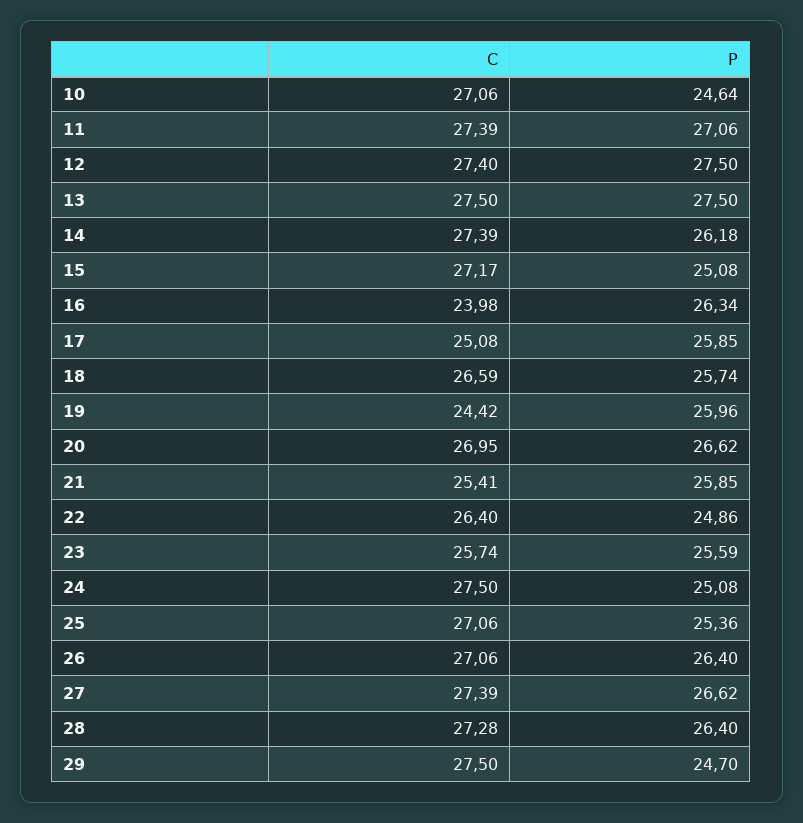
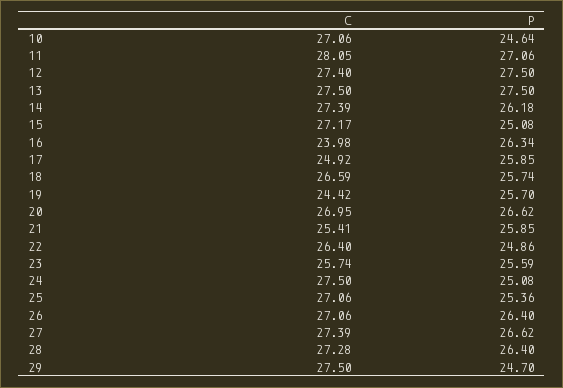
  {
    "C": {
      "10": 27.06,
-     "11": 27.39,
+     "11": 28.05,
      "12": 27.4,
      "13": 27.5,
      "14": 27.39,
      "15": 27.17,
      "16": 23.98,
-     "17": 25.08,
+     "17": 24.92,
      "18": 26.59,
      "19": 24.42,
      "20": 26.95,
      "21": 25.41,
      "22": 26.4,
      "23": 25.74,
      "24": 27.5,
      "25": 27.06,
      "26": 27.06,
      "27": 27.39,
      "28": 27.28,
      "29": 27.5
    },
    "P": {
      "10": 24.64,
      "11": 27.06,
      "12": 27.5,
      "13": 27.5,
      "14": 26.18,
      "15": 25.08,
      "16": 26.34,
      "17": 25.85,
      "18": 25.74,
-     "19": 25.96,
+     "19": 25.7,
      "20": 26.62,
      "21": 25.85,
      "22": 24.86,
      "23": 25.59,
      "24": 25.08,
      "25": 25.36,
      "26": 26.4,
      "27": 26.62,
      "28": 26.4,
      "29": 24.7
    }
  }

